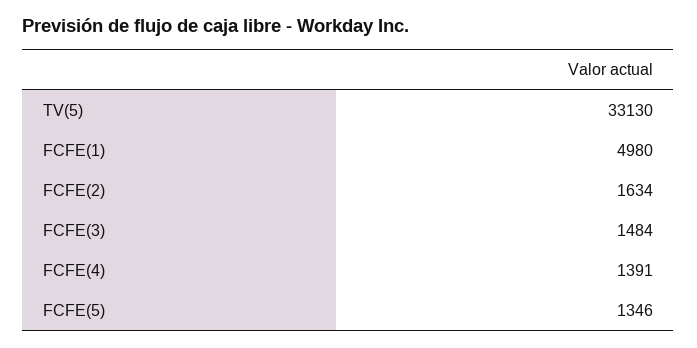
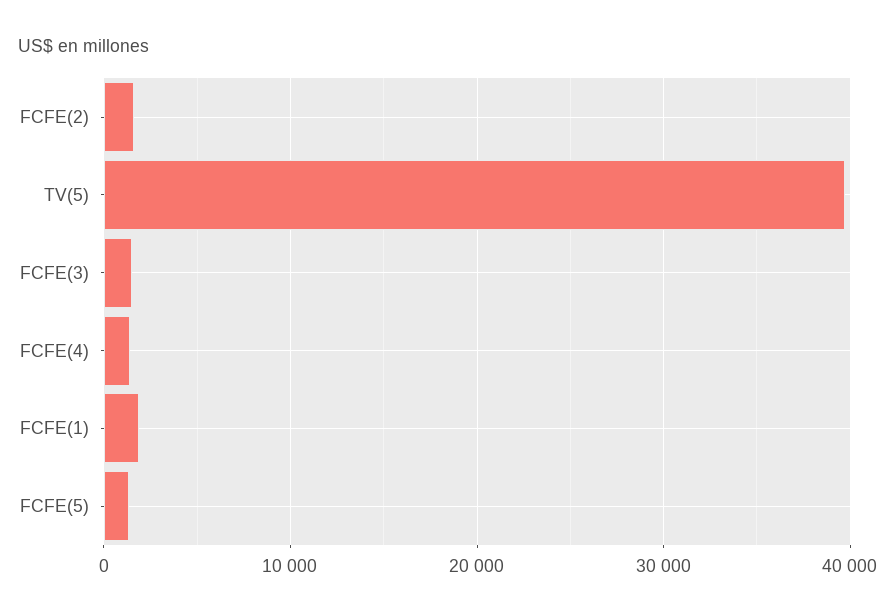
  {
-   "TV(5)": 33130,
+   "TV(5)": 40000,
-   "FCFE(1)": 4980,
+   "FCFE(1)": 2000,
    "FCFE(2)": 1634,
    "FCFE(3)": 1484,
    "FCFE(4)": 1391,
    "FCFE(5)": 1346
  }

